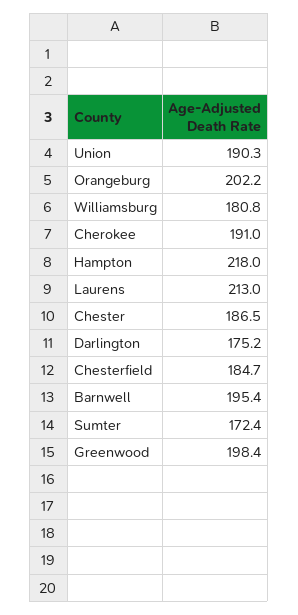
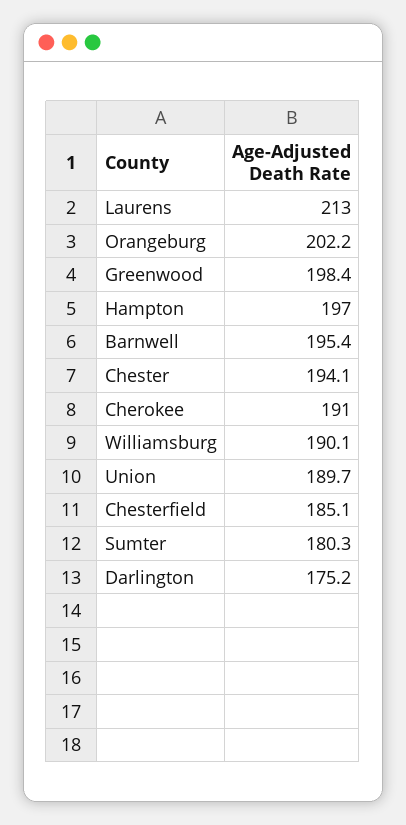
  {
-   "Union": 190.3,
+   "Union": 189.7,
    "Orangeburg": 202.2,
-   "Williamsburg": 180.8,
+   "Williamsburg": 190.1,
    "Cherokee": 191,
-   "Hampton": 218,
+   "Hampton": 197,
    "Laurens": 213,
-   "Chester": 186.5,
+   "Chester": 194.1,
    "Darlington": 175.2,
-   "Chesterfield": 184.7,
+   "Chesterfield": 185.1,
    "Barnwell": 195.4,
-   "Sumter": 172.4,
+   "Sumter": 180.3,
    "Greenwood": 198.4
  }

